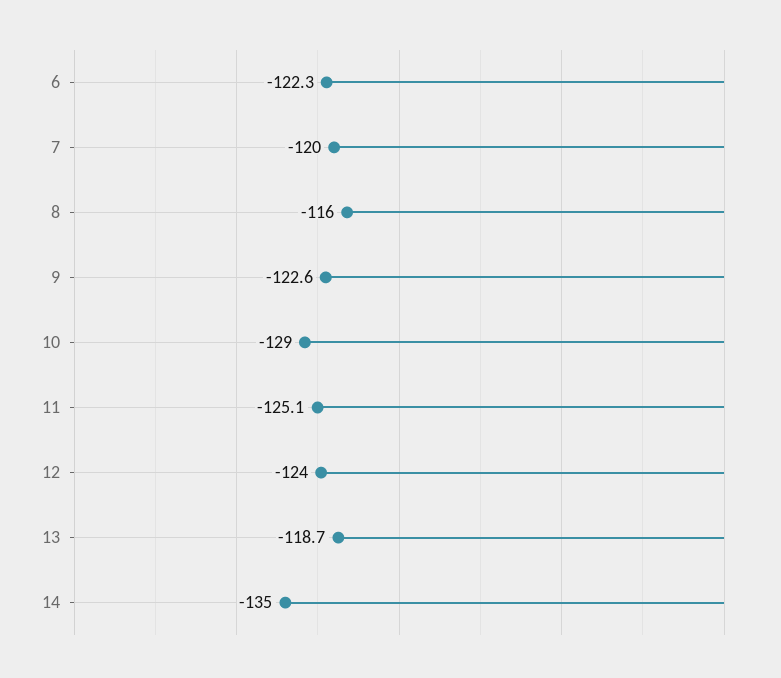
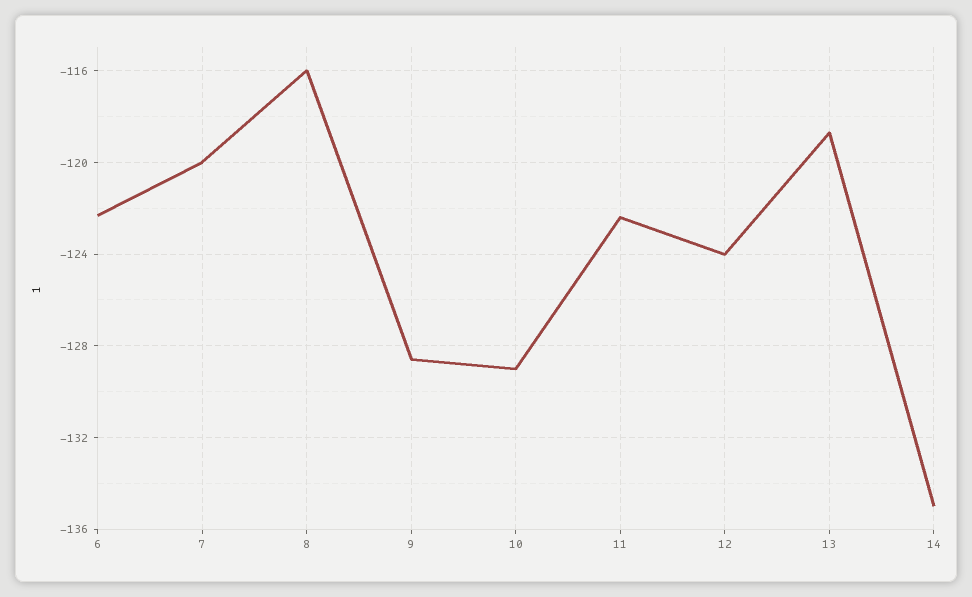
  {
    "6": -122.3,
    "7": -120,
    "8": -116,
-   "9": -122.6,
+   "9": -128.5,
    "10": -129,
-   "11": -125.1,
+   "11": -122.5,
    "12": -124,
    "13": -118.7,
    "14": -135
  }

